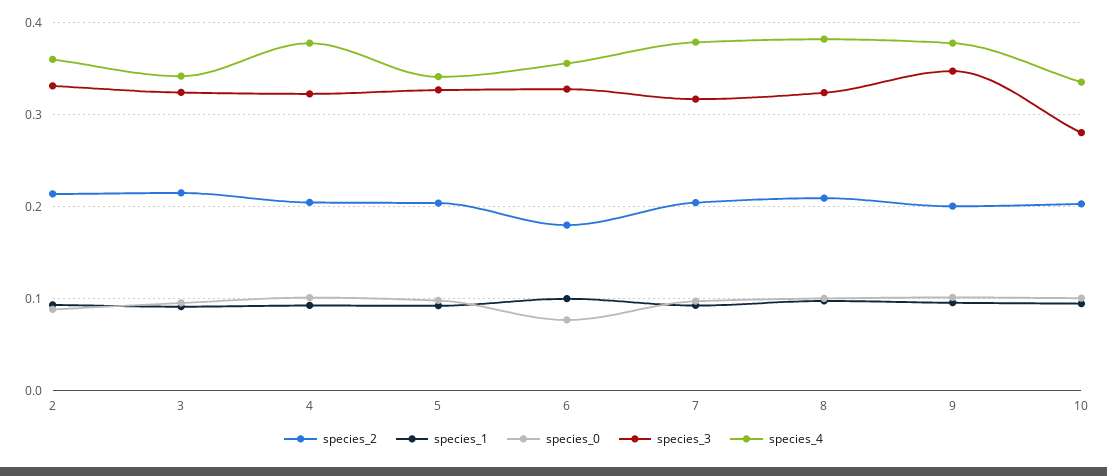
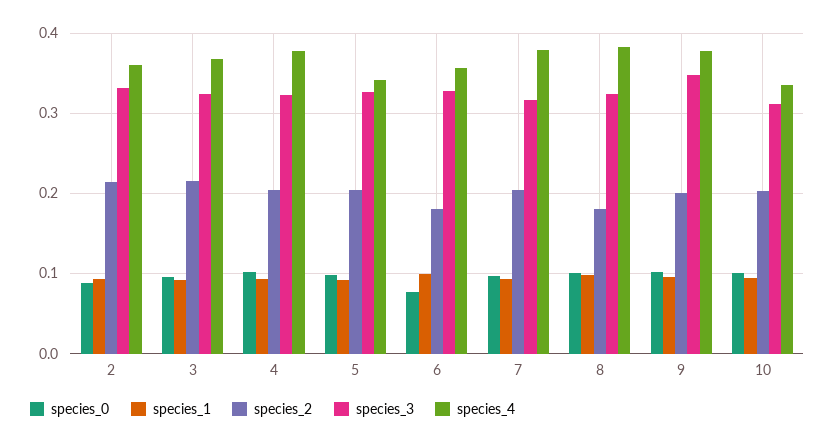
  {
    "species_2": {
      "2": 0.21,
      "3": 0.22,
      "4": 0.2,
      "5": 0.2,
      "6": 0.18,
      "7": 0.2,
-     "8": 0.21,
+     "8": 0.18,
      "9": 0.2,
      "10": 0.2
    },
    "species_1": {
      "2": 0.09,
      "3": 0.09,
      "4": 0.09,
      "5": 0.09,
      "6": 0.1,
      "7": 0.09,
      "8": 0.1,
      "9": 0.1,
      "10": 0.09
    },
    "species_0": {
      "2": 0.09,
      "3": 0.1,
      "4": 0.1,
      "5": 0.1,
      "6": 0.08,
      "7": 0.1,
      "8": 0.1,
      "9": 0.1,
      "10": 0.1
    },
    "species_3": {
      "2": 0.33,
      "3": 0.32,
      "4": 0.32,
      "5": 0.33,
      "6": 0.33,
      "7": 0.32,
      "8": 0.32,
      "9": 0.35,
-     "10": 0.28
+     "10": 0.31
    },
    "species_4": {
      "2": 0.36,
-     "3": 0.34,
+     "3": 0.37,
      "4": 0.38,
      "5": 0.34,
      "6": 0.36,
      "7": 0.38,
      "8": 0.38,
      "9": 0.38,
      "10": 0.34
    }
  }

